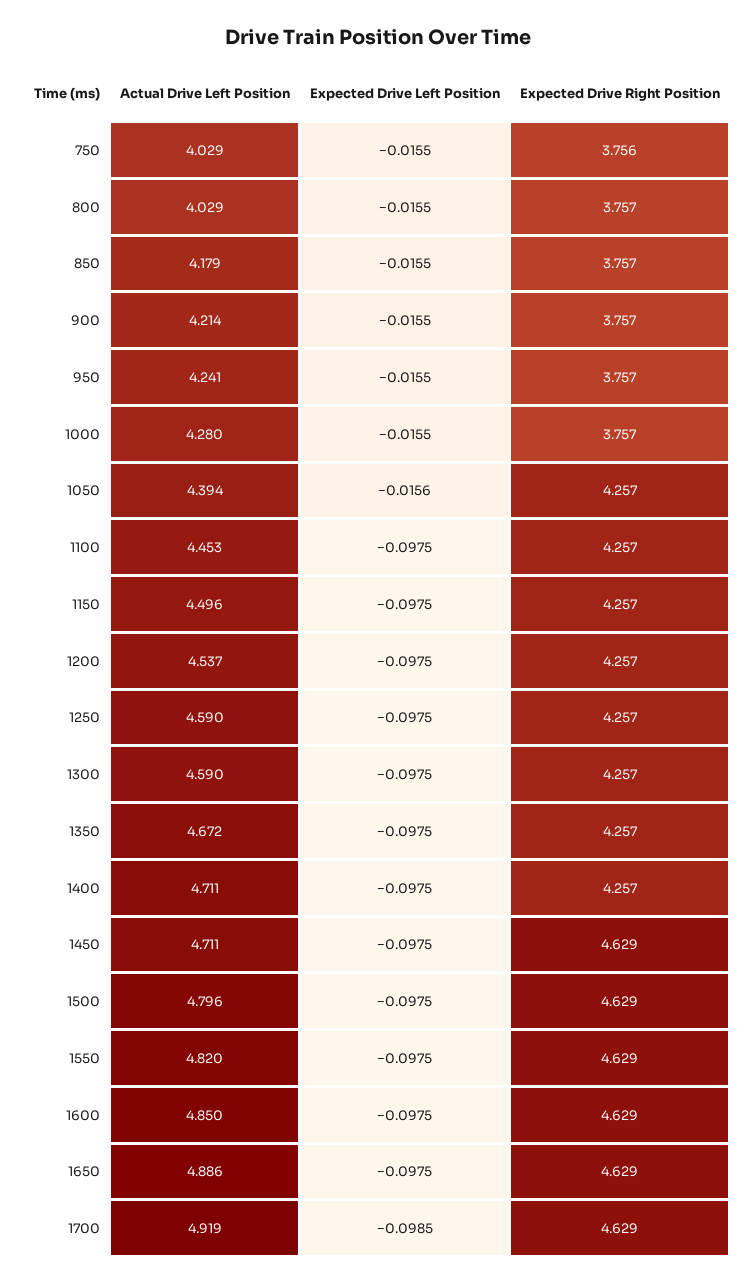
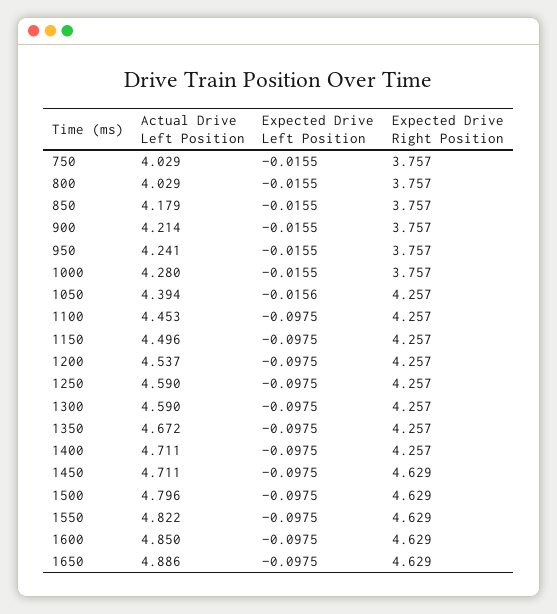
  {
    "Actual Drive Left Position": {
      "750": 4.029,
      "800": 4.029,
      "850": 4.179,
      "900": 4.214,
      "950": 4.241,
      "1000": 4.28,
      "1050": 4.394,
      "1100": 4.453,
      "1150": 4.496,
      "1200": 4.537,
      "1250": 4.59,
      "1300": 4.59,
      "1350": 4.672,
      "1400": 4.711,
      "1450": 4.711,
      "1500": 4.796,
-     "1550": 4.82,
+     "1550": 4.822,
      "1600": 4.85,
-     "1650": 4.886,
+     "1650": 4.886
-     "1700": 4.919
    },
    "Expected Drive Left Position": {
      "750": -0.0155,
      "800": -0.0155,
      "850": -0.0155,
      "900": -0.0155,
      "950": -0.0155,
      "1000": -0.0155,
      "1050": -0.0156,
      "1100": -0.0975,
      "1150": -0.0975,
      "1200": -0.0975,
      "1250": -0.0975,
      "1300": -0.0975,
      "1350": -0.0975,
      "1400": -0.0975,
      "1450": -0.0975,
      "1500": -0.0975,
      "1550": -0.0975,
      "1600": -0.0975,
-     "1650": -0.0975,
+     "1650": -0.0975
-     "1700": -0.0985
    },
    "Expected Drive Right Position": {
-     "750": 3.756,
+     "750": 3.757,
      "800": 3.757,
      "850": 3.757,
      "900": 3.757,
      "950": 3.757,
      "1000": 3.757,
      "1050": 4.257,
      "1100": 4.257,
      "1150": 4.257,
      "1200": 4.257,
      "1250": 4.257,
      "1300": 4.257,
      "1350": 4.257,
      "1400": 4.257,
      "1450": 4.629,
      "1500": 4.629,
      "1550": 4.629,
      "1600": 4.629,
-     "1650": 4.629,
+     "1650": 4.629
-     "1700": 4.629
    }
  }

